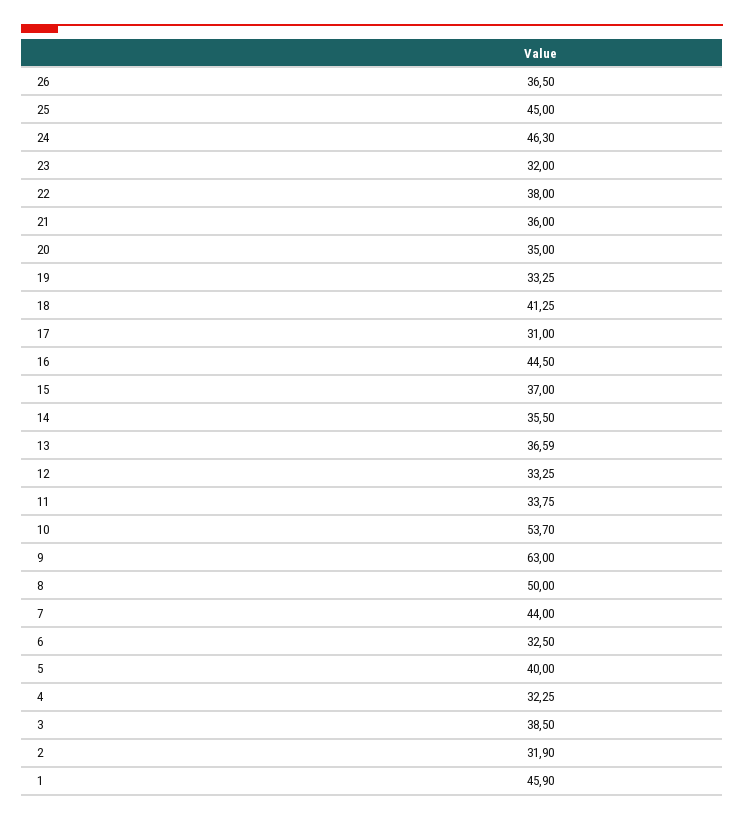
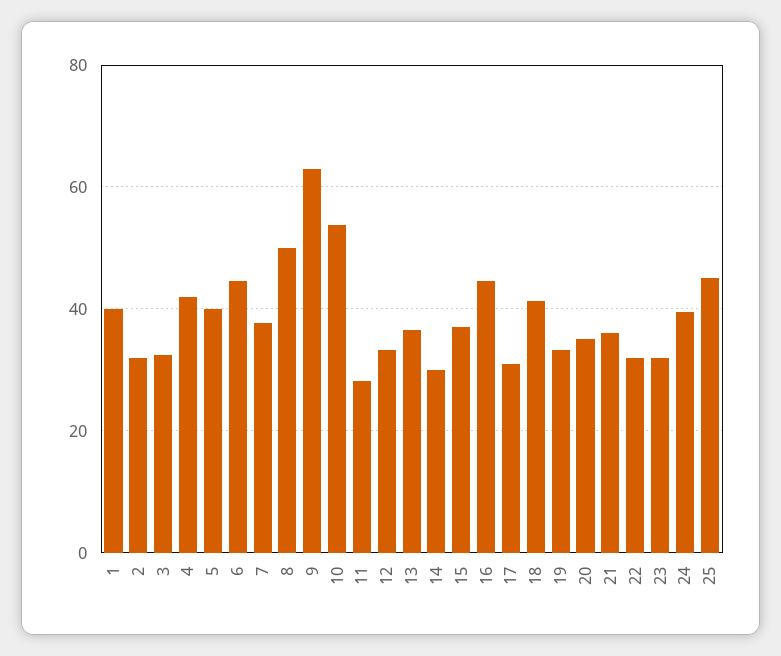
  {
-   "26": 36.5,
    "25": 45,
-   "24": 46.3,
+   "24": 40,
    "23": 32,
-   "22": 38,
+   "22": 32,
    "21": 36,
    "20": 35,
    "19": 33.25,
    "18": 41.25,
    "17": 31,
    "16": 44.5,
    "15": 37,
-   "14": 35.5,
+   "14": 30,
    "13": 36.59,
    "12": 33.25,
-   "11": 33.75,
+   "11": 28,
    "10": 53.7,
    "9": 63,
    "8": 50,
-   "7": 44,
+   "7": 38,
-   "6": 32.5,
+   "6": 44,
    "5": 40,
-   "4": 32.25,
+   "4": 42,
-   "3": 38.5,
+   "3": 32,
    "2": 31.9,
-   "1": 45.9
+   "1": 40
  }

